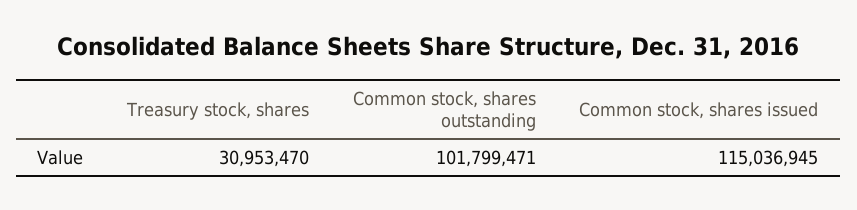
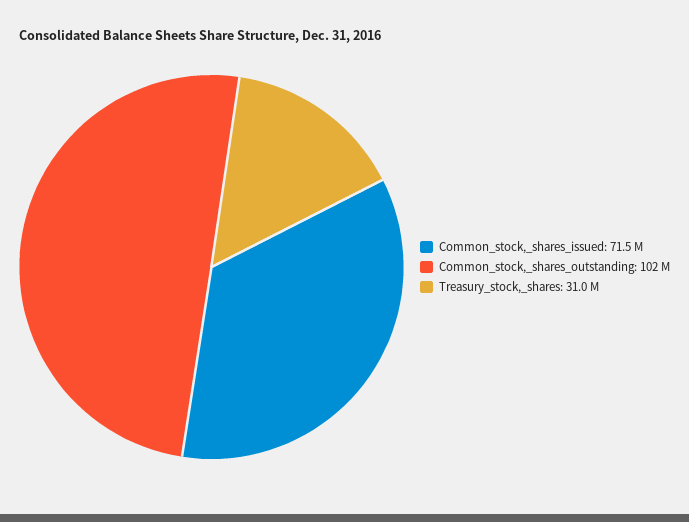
  {
    "Treasury stock, shares": 30953470,
    "Common stock, shares outstanding": 101799471,
-   "Common stock, shares issued": 115036945
+   "Common stock, shares issued": 71500000
  }

